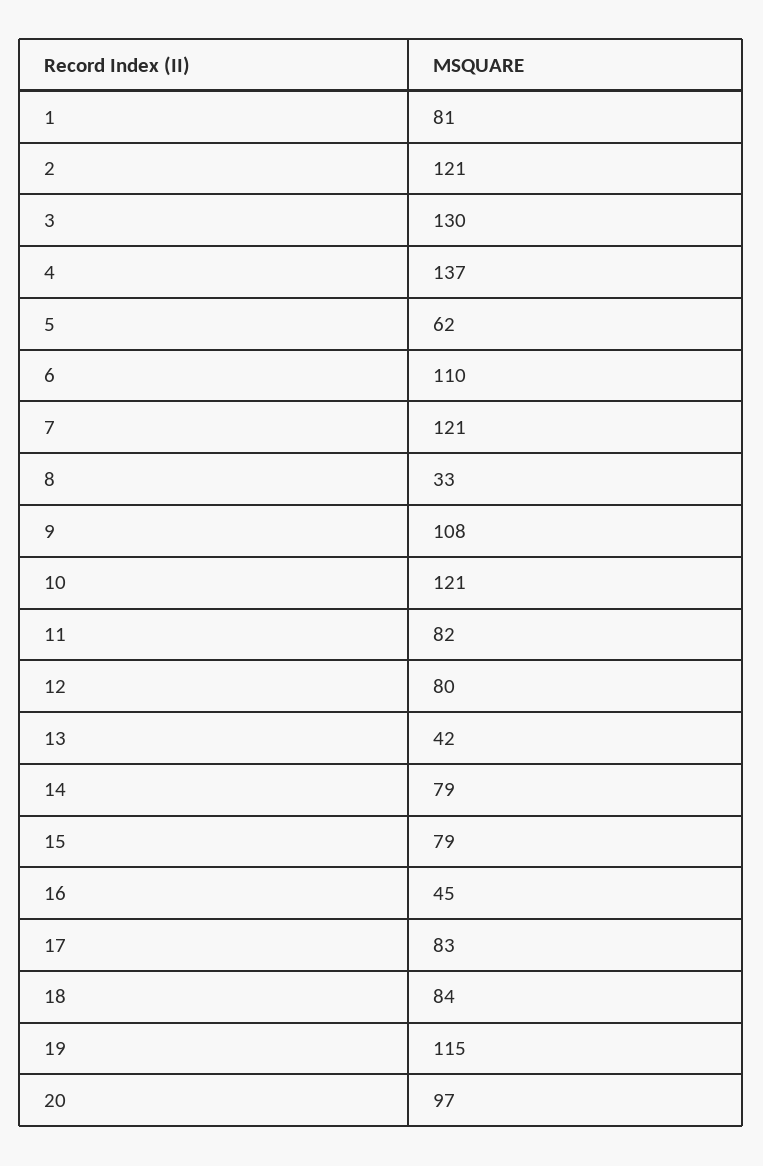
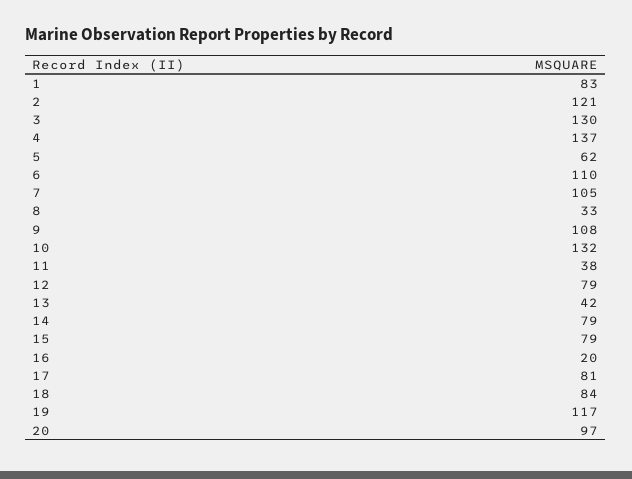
  {
-   "1": 81,
+   "1": 83,
    "2": 121,
    "3": 130,
    "4": 137,
    "5": 62,
    "6": 110,
-   "7": 121,
+   "7": 105,
    "8": 33,
    "9": 108,
-   "10": 121,
+   "10": 132,
-   "11": 82,
+   "11": 38,
-   "12": 80,
+   "12": 79,
    "13": 42,
    "14": 79,
    "15": 79,
-   "16": 45,
+   "16": 20,
-   "17": 83,
+   "17": 81,
    "18": 84,
-   "19": 115,
+   "19": 117,
    "20": 97
  }

